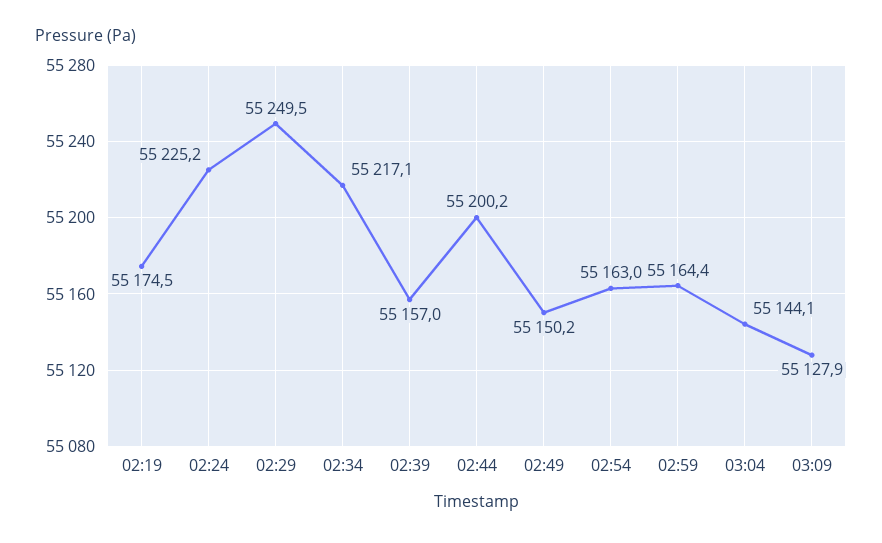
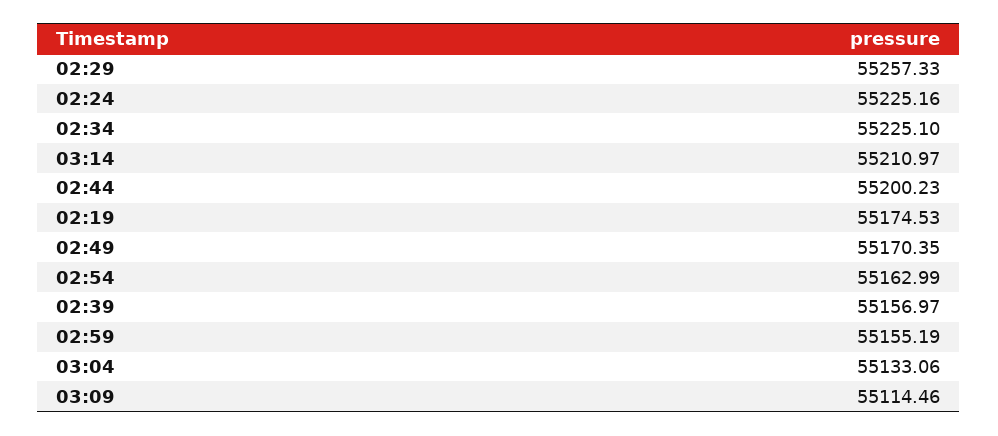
  {
    "02:19": 55174.53,
    "02:24": 55225.16,
-   "02:29": 55249.5,
+   "02:29": 55257.33,
-   "02:34": 55217.1,
+   "02:34": 55225.1,
    "02:39": 55156.97,
    "02:44": 55200.23,
-   "02:49": 55150.2,
+   "02:49": 55170.35,
    "02:54": 55162.99,
-   "02:59": 55164.4,
+   "02:59": 55155.19,
-   "03:04": 55144.1,
+   "03:04": 55133.06,
-   "03:09": 55127.9
+   "03:09": 55114.46,
+   "03:14": 55210.97
  }

